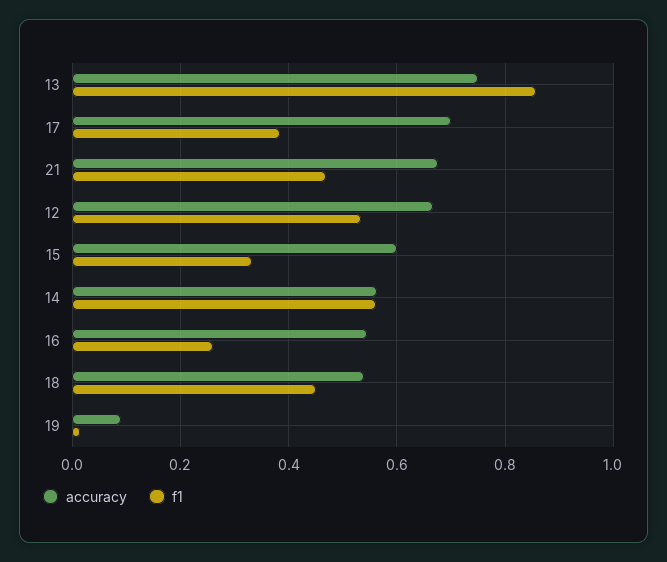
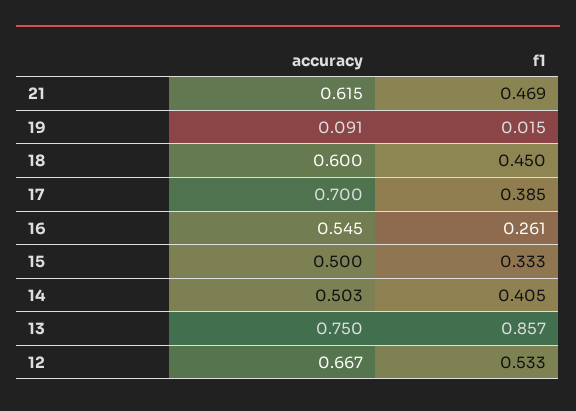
  {
    "accuracy": {
      "13": 0.75,
      "17": 0.7,
-     "21": 0.68,
+     "21": 0.615,
      "12": 0.667,
-     "15": 0.6,
+     "15": 0.5,
-     "14": 0.56,
+     "14": 0.503,
      "16": 0.545,
-     "18": 0.54,
+     "18": 0.6,
      "19": 0.091
    },
    "f1": {
      "13": 0.857,
      "17": 0.385,
      "21": 0.469,
      "12": 0.533,
      "15": 0.333,
-     "14": 0.56,
+     "14": 0.405,
      "16": 0.261,
      "18": 0.45,
      "19": 0.015
    }
  }

